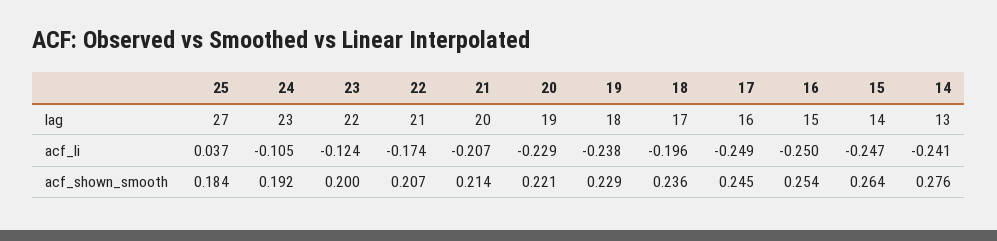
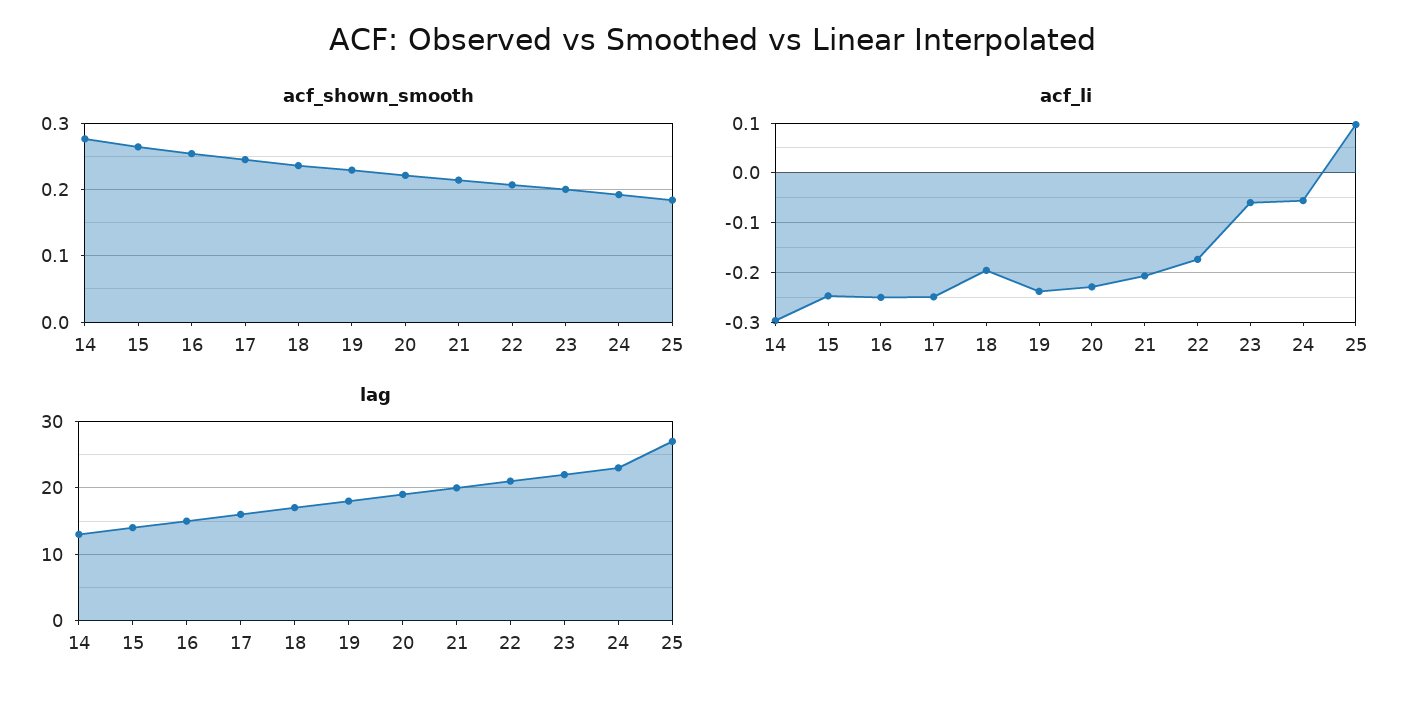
  {
    "lag": {
      "25": 27,
      "24": 23,
      "23": 22,
      "22": 21,
      "21": 20,
      "20": 19,
      "19": 18,
      "18": 17,
      "17": 16,
      "16": 15,
      "15": 14,
      "14": 13
    },
    "acf_li": {
-     "25": 0.037,
+     "25": 0.1,
-     "24": -0.105,
+     "24": -0.06,
-     "23": -0.124,
+     "23": -0.06,
      "22": -0.174,
      "21": -0.207,
      "20": -0.229,
      "19": -0.238,
      "18": -0.196,
      "17": -0.249,
      "16": -0.25,
      "15": -0.247,
-     "14": -0.241
+     "14": -0.3
    },
    "acf_shown_smooth": {
      "25": 0.184,
      "24": 0.192,
      "23": 0.2,
      "22": 0.207,
      "21": 0.214,
      "20": 0.221,
      "19": 0.229,
      "18": 0.236,
      "17": 0.245,
      "16": 0.254,
      "15": 0.264,
      "14": 0.276
    }
  }

